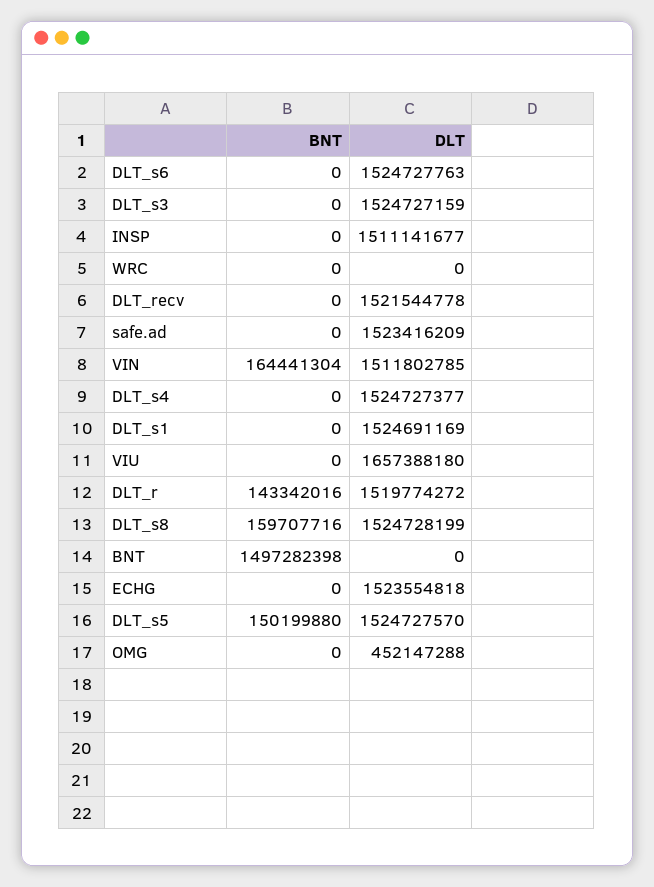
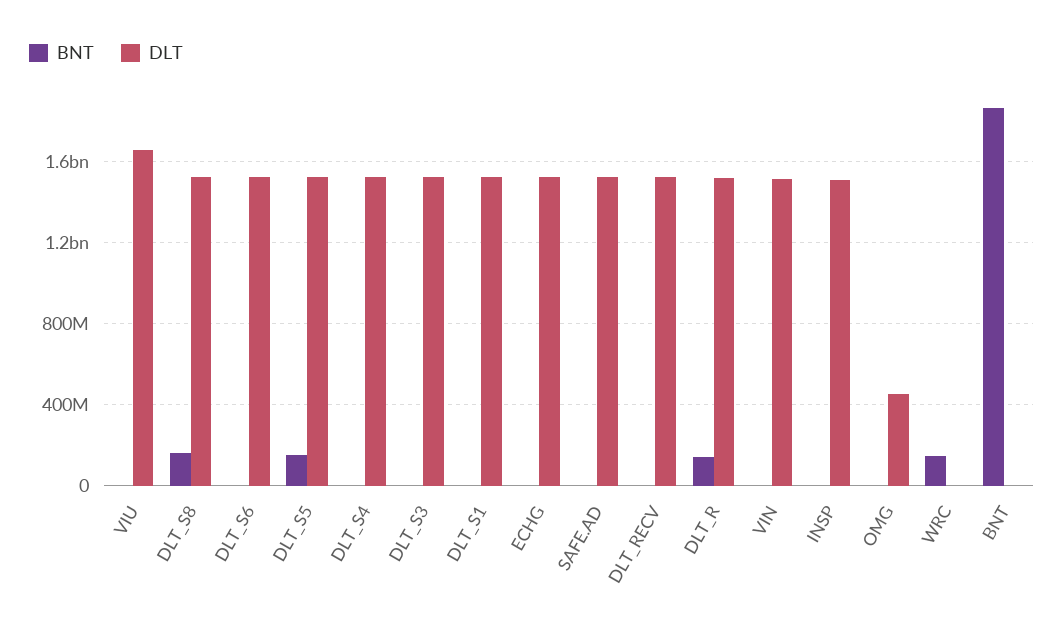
  {
    "BNT": {
      "DLT_s6": 0,
      "DLT_s3": 0,
      "INSP": 0,
-     "WRC": 0,
+     "WRC": 150000000,
      "DLT_recv": 0,
      "safe.ad": 0,
-     "VIN": 164441304,
+     "VIN": 0,
      "DLT_s4": 0,
      "DLT_s1": 0,
      "VIU": 0,
      "DLT_r": 143342016,
      "DLT_s8": 159707716,
-     "BNT": 1497282398,
+     "BNT": 1850000000,
      "ECHG": 0,
      "DLT_s5": 150199880,
      "OMG": 0
    },
    "DLT": {
      "DLT_s6": 1524727763,
      "DLT_s3": 1524727159,
      "INSP": 1511141677,
      "WRC": 0,
      "DLT_recv": 1521544778,
      "safe.ad": 1523416209,
      "VIN": 1511802785,
      "DLT_s4": 1524727377,
      "DLT_s1": 1524691169,
      "VIU": 1657388180,
      "DLT_r": 1519774272,
      "DLT_s8": 1524728199,
      "BNT": 0,
      "ECHG": 1523554818,
      "DLT_s5": 1524727570,
      "OMG": 452147288
    }
  }

